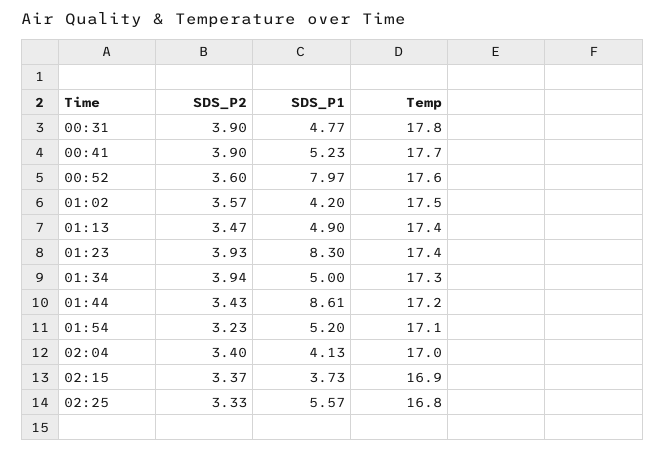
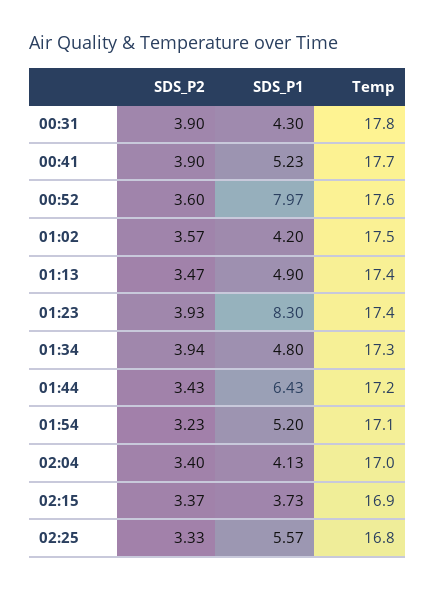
  {
    "SDS_P2": {
      "00:31": 3.9,
      "00:41": 3.9,
      "00:52": 3.6,
      "01:02": 3.57,
      "01:13": 3.47,
      "01:23": 3.93,
      "01:34": 3.94,
      "01:44": 3.43,
      "01:54": 3.23,
      "02:04": 3.4,
      "02:15": 3.37,
      "02:25": 3.33
    },
    "SDS_P1": {
-     "00:31": 4.77,
+     "00:31": 4.3,
      "00:41": 5.23,
      "00:52": 7.97,
      "01:02": 4.2,
      "01:13": 4.9,
      "01:23": 8.3,
-     "01:34": 5,
+     "01:34": 4.8,
-     "01:44": 8.61,
+     "01:44": 6.43,
      "01:54": 5.2,
      "02:04": 4.13,
      "02:15": 3.73,
      "02:25": 5.57
    },
    "Temp": {
      "00:31": 17.8,
      "00:41": 17.7,
      "00:52": 17.6,
      "01:02": 17.5,
      "01:13": 17.4,
      "01:23": 17.4,
      "01:34": 17.3,
      "01:44": 17.2,
      "01:54": 17.1,
      "02:04": 17,
      "02:15": 16.9,
      "02:25": 16.8
    }
  }

